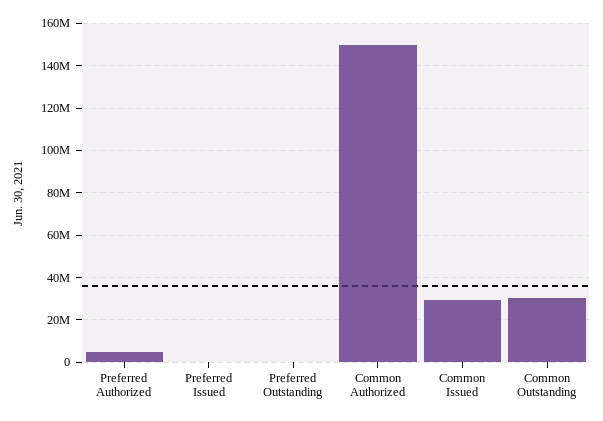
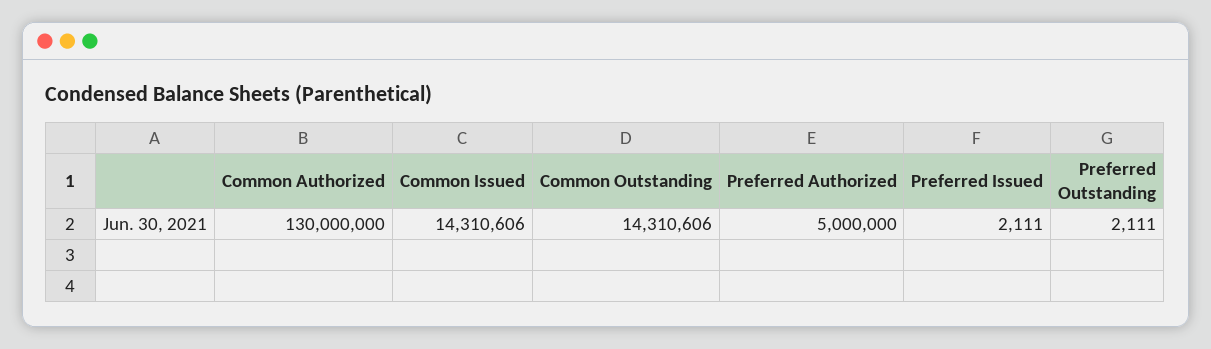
  {
    "Preferred Authorized": 5000000,
    "Preferred Issued": 2111,
    "Preferred Outstanding": 2111,
-   "Common Authorized": 150000000,
+   "Common Authorized": 130000000,
-   "Common Issued": 30000000,
+   "Common Issued": 14310606,
-   "Common Outstanding": 30000000
+   "Common Outstanding": 14310606
  }

